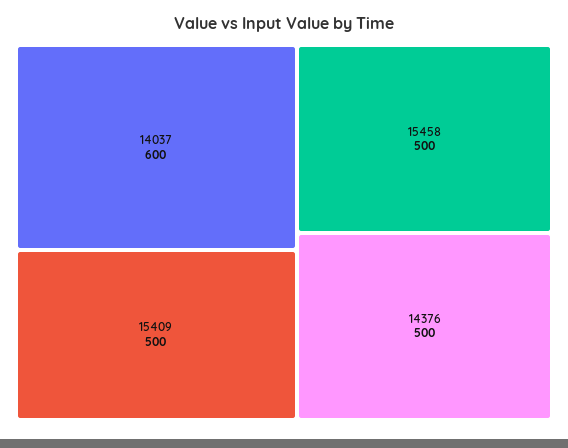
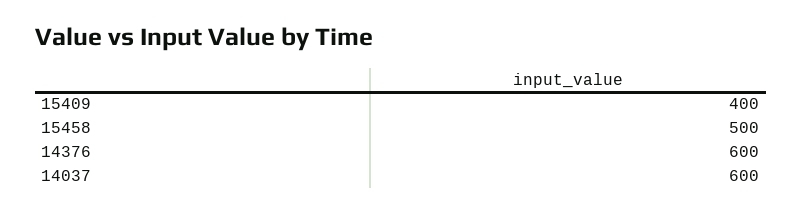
  {
    "14037": 600,
-   "15409": 500,
+   "15409": 400,
    "15458": 500,
-   "14376": 500
+   "14376": 600
  }

